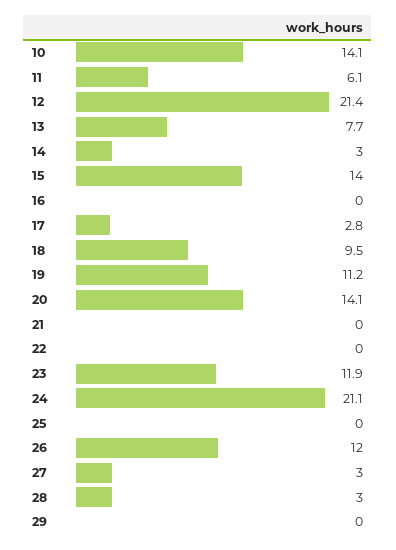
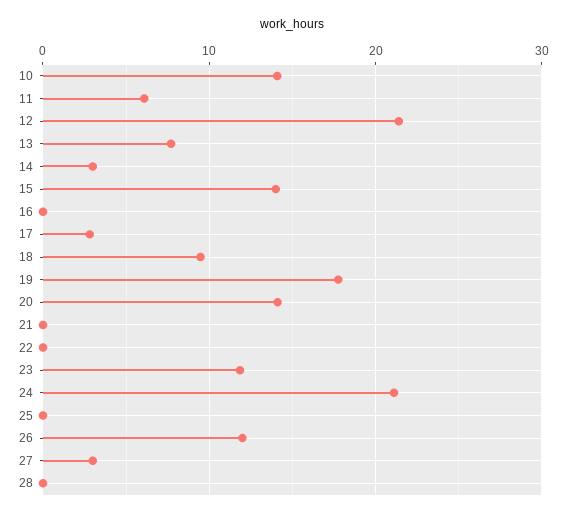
  {
    "10": 14.1,
    "11": 6.1,
    "12": 21.4,
    "13": 7.7,
    "14": 3,
    "15": 14,
    "16": 0,
    "17": 2.8,
    "18": 9.5,
-   "19": 11.2,
+   "19": 18,
    "20": 14.1,
    "21": 0,
    "22": 0,
    "23": 11.9,
    "24": 21.1,
    "25": 0,
    "26": 12,
    "27": 3,
-   "28": 3,
+   "28": 0
-   "29": 0
  }

